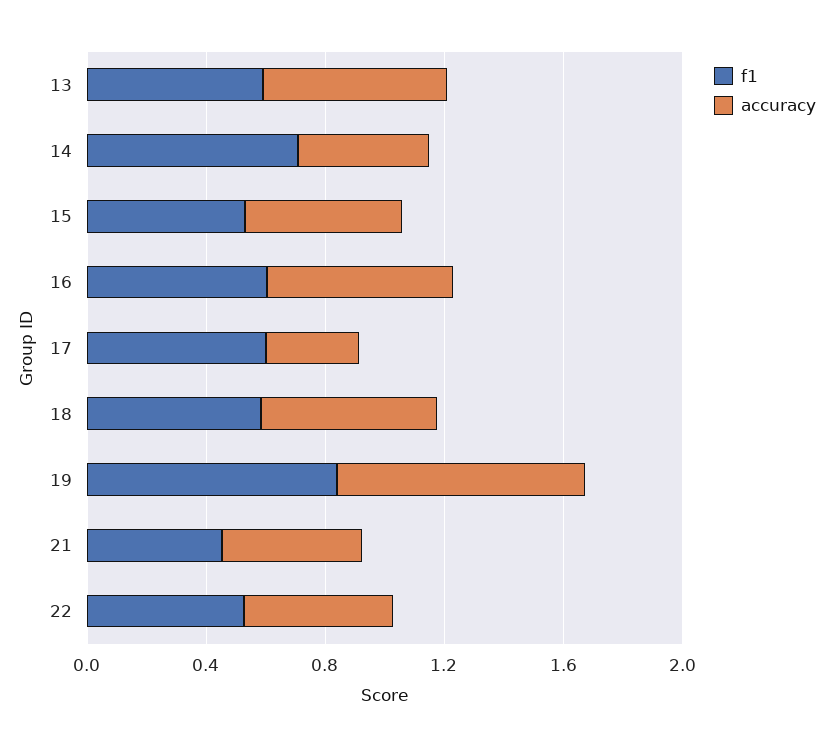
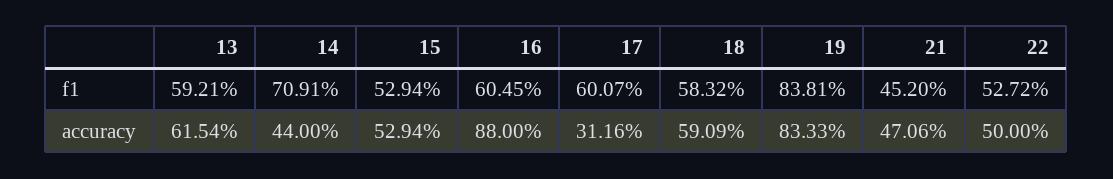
  {
    "f1": {
      "13": 0.5921,
      "14": 0.7091,
      "15": 0.5294,
      "16": 0.6045,
      "17": 0.6007,
      "18": 0.5832,
      "19": 0.8381,
      "21": 0.452,
      "22": 0.5272
    },
    "accuracy": {
      "13": 0.6154,
      "14": 0.44,
      "15": 0.5294,
-     "16": 0.6,
+     "16": 0.88,
      "17": 0.3116,
      "18": 0.5909,
      "19": 0.8333,
      "21": 0.4706,
      "22": 0.5
    }
  }

